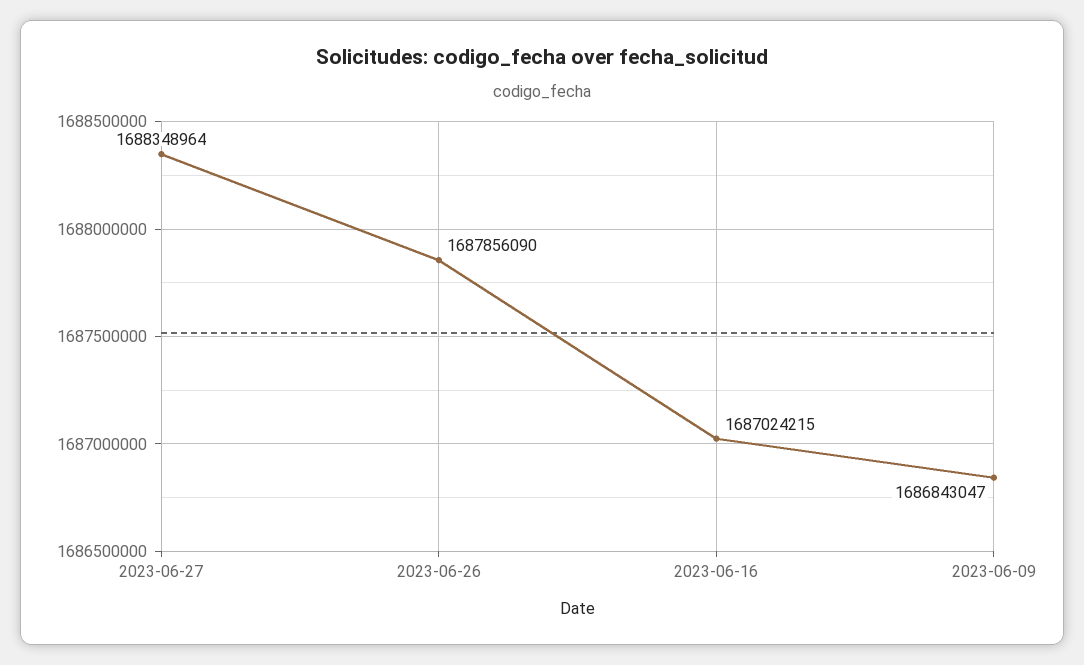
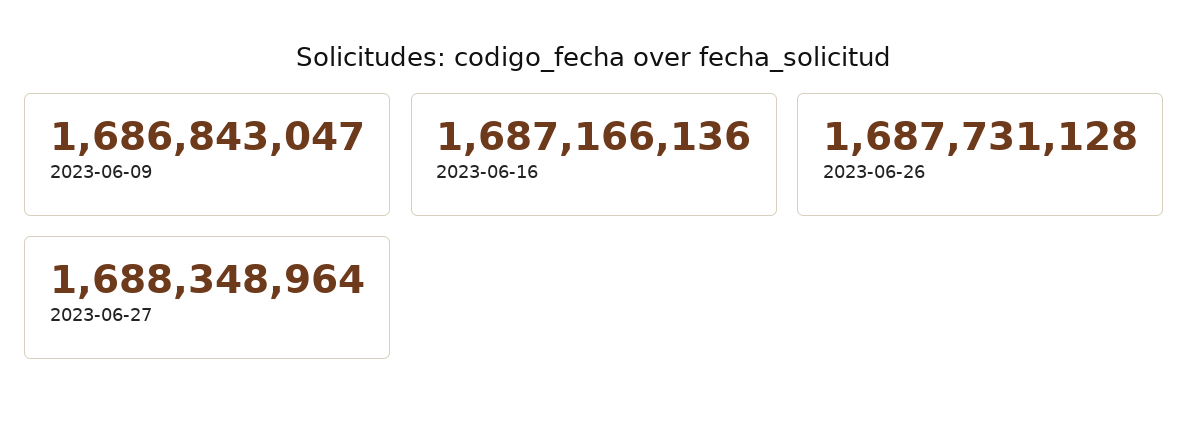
  {
    "2023-06-27": 1688348964,
-   "2023-06-26": 1687856090,
+   "2023-06-26": 1687731128,
-   "2023-06-16": 1687024215,
+   "2023-06-16": 1687166136,
    "2023-06-09": 1686843047
  }

